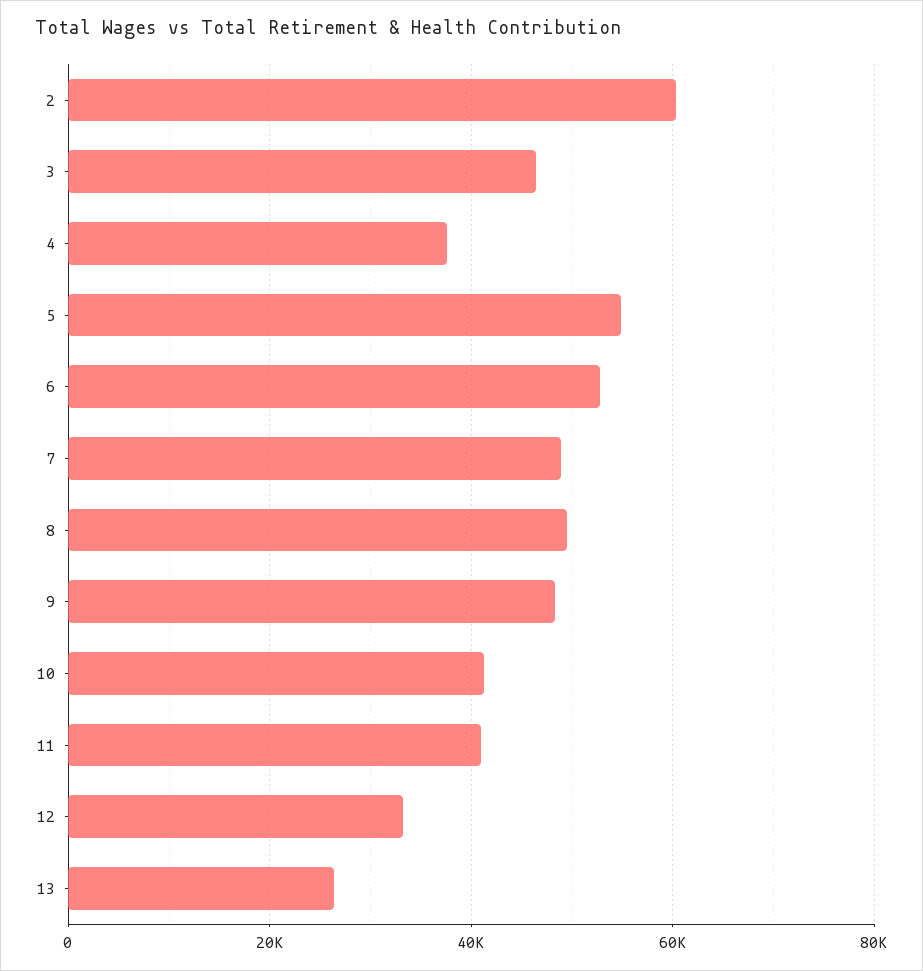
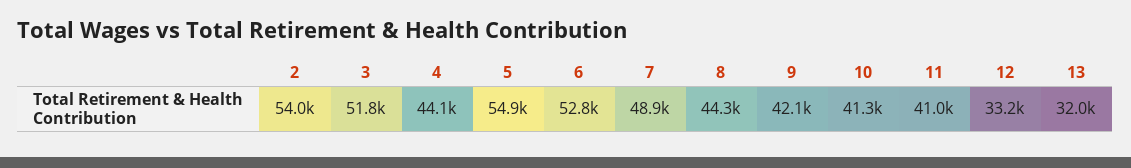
  {
-   "2": 60000,
+   "2": 54000,
-   "3": 46000,
+   "3": 51800,
-   "4": 38000,
+   "4": 44100,
    "5": 54900,
    "6": 52800,
    "7": 48900,
-   "8": 50000,
+   "8": 44300,
-   "9": 48000,
+   "9": 42100,
    "10": 41300,
    "11": 41000,
    "12": 33200,
-   "13": 26000
+   "13": 32000
  }

